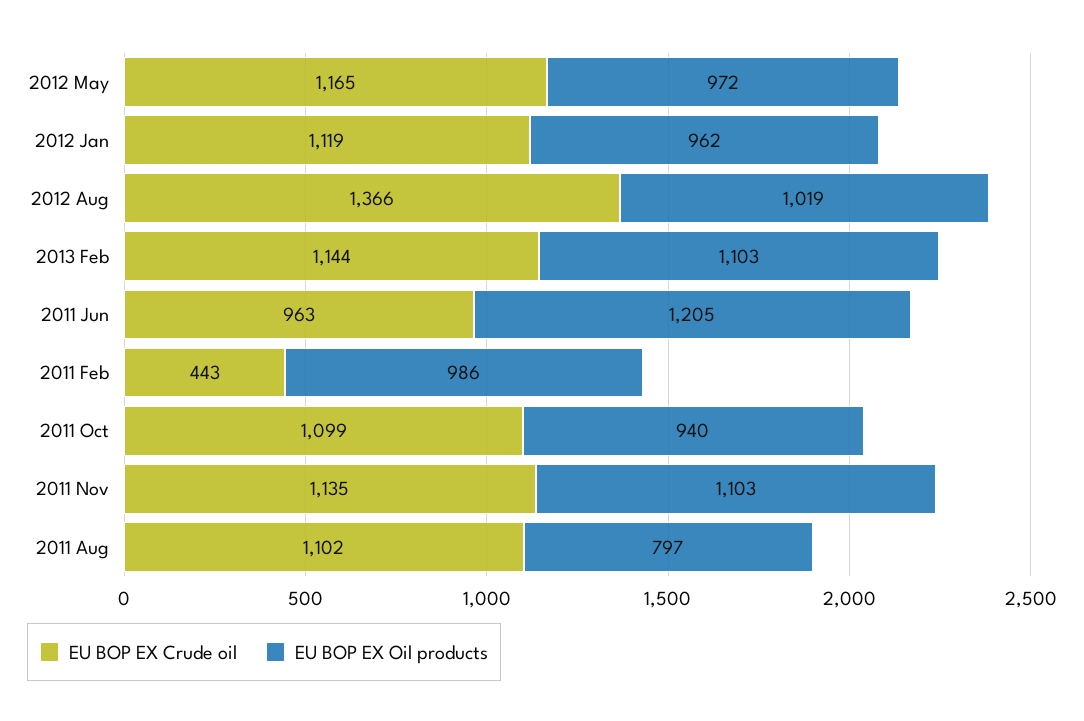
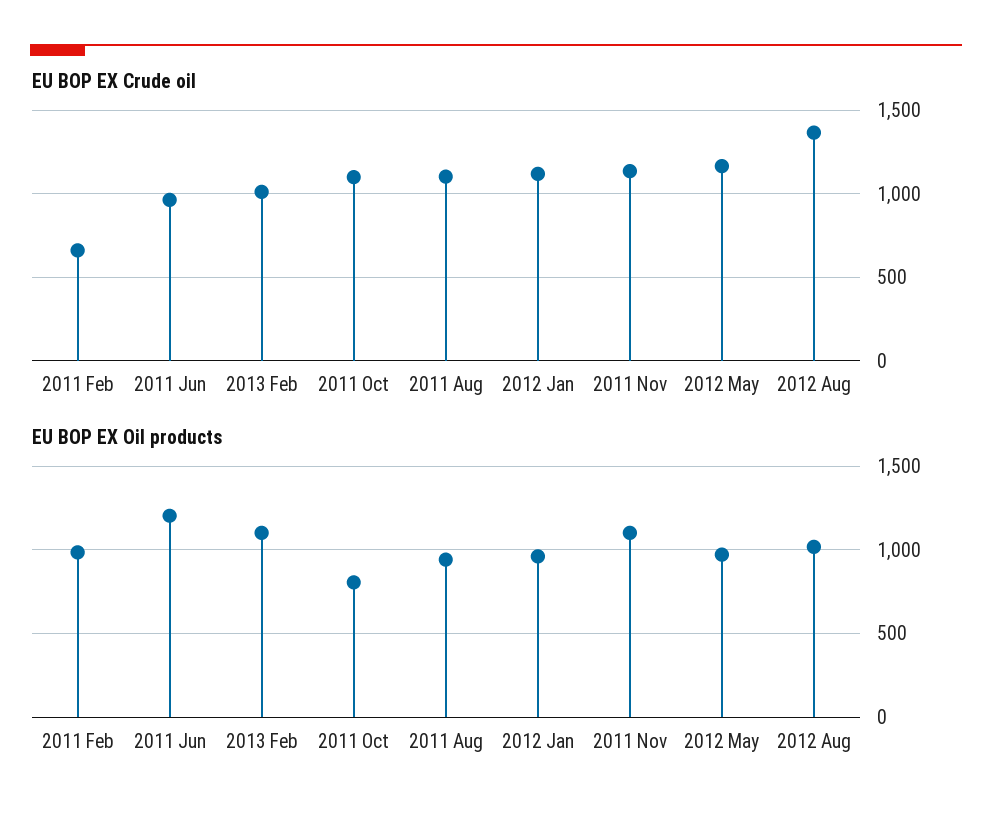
  {
    "EU BOP EX Crude oil": {
      "2012 May": 1165,
      "2012 Jan": 1119,
      "2012 Aug": 1366,
-     "2013 Feb": 1144,
+     "2013 Feb": 1000,
      "2011 Jun": 963,
-     "2011 Feb": 443,
+     "2011 Feb": 650,
      "2011 Oct": 1099,
      "2011 Nov": 1135,
      "2011 Aug": 1102
    },
    "EU BOP EX Oil products": {
      "2012 May": 972,
      "2012 Jan": 962,
      "2012 Aug": 1019,
      "2013 Feb": 1103,
      "2011 Jun": 1205,
      "2011 Feb": 986,
-     "2011 Oct": 940,
+     "2011 Oct": 800,
      "2011 Nov": 1103,
-     "2011 Aug": 797
+     "2011 Aug": 950
    }
  }

